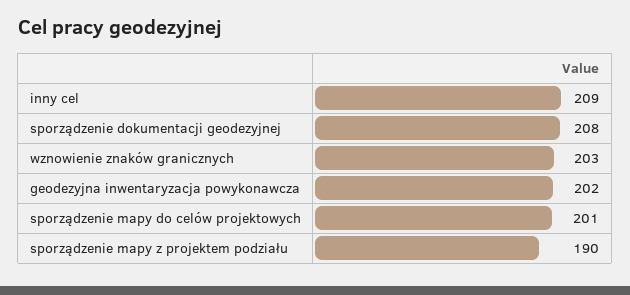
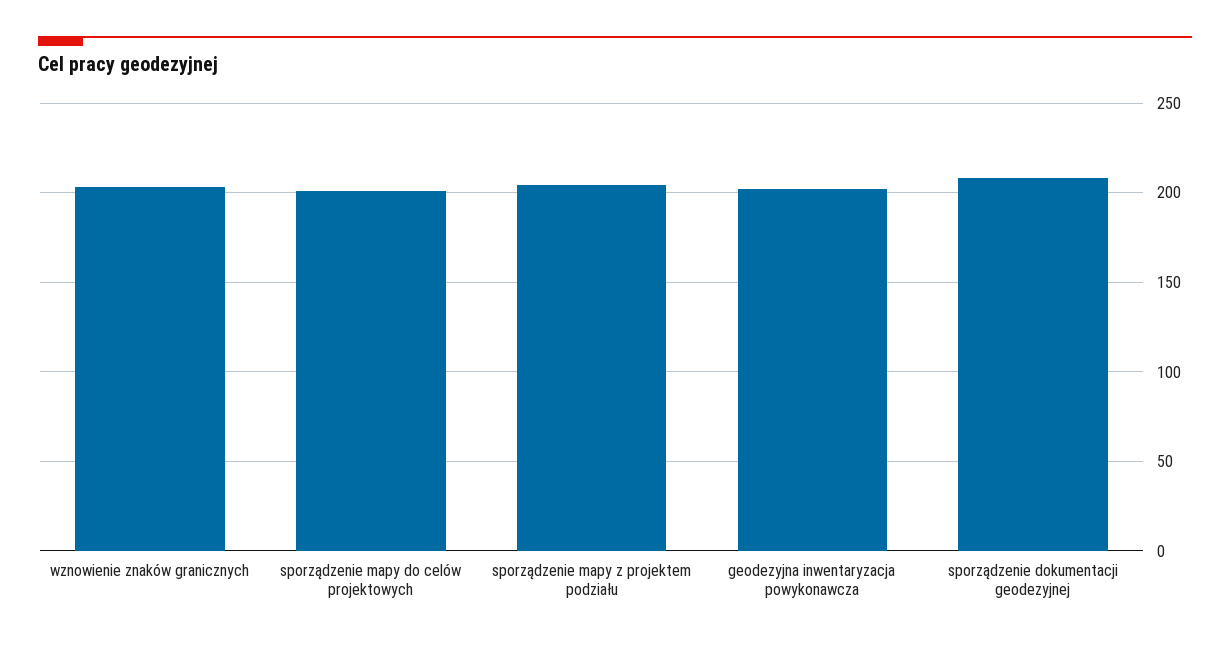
  {
-   "inny cel": 209,
    "sporządzenie dokumentacji geodezyjnej": 208,
    "wznowienie znaków granicznych": 203,
    "geodezyjna inwentaryzacja powykonawcza": 202,
    "sporządzenie mapy do celów projektowych": 201,
-   "sporządzenie mapy z projektem podziału": 190
+   "sporządzenie mapy z projektem podziału": 205
  }

